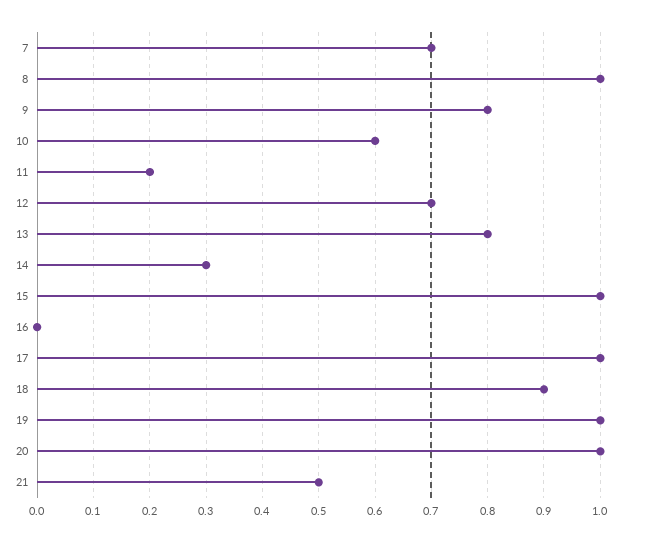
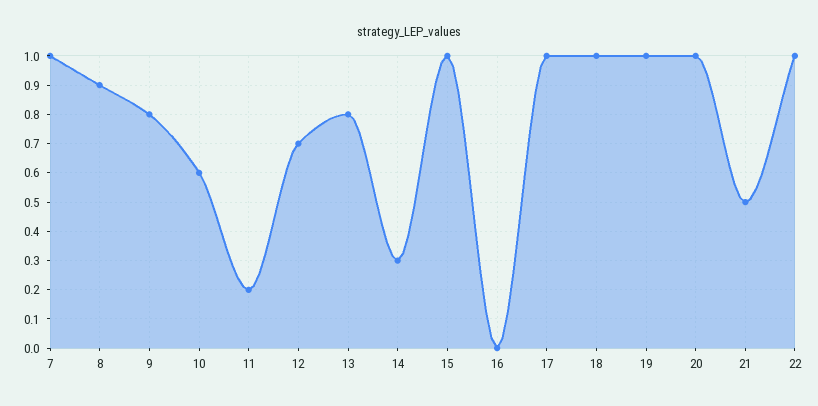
  {
-   "7": 0.7,
+   "7": 1,
-   "8": 1,
+   "8": 0.9,
    "9": 0.8,
    "10": 0.6,
    "11": 0.2,
    "12": 0.7,
    "13": 0.8,
    "14": 0.3,
    "15": 1,
    "16": 0,
    "17": 1,
-   "18": 0.9,
+   "18": 1,
    "19": 1,
    "20": 1,
-   "21": 0.5
+   "21": 0.5,
+   "22": 1
  }

